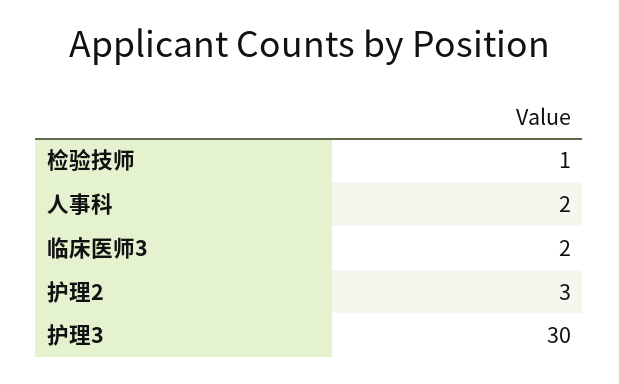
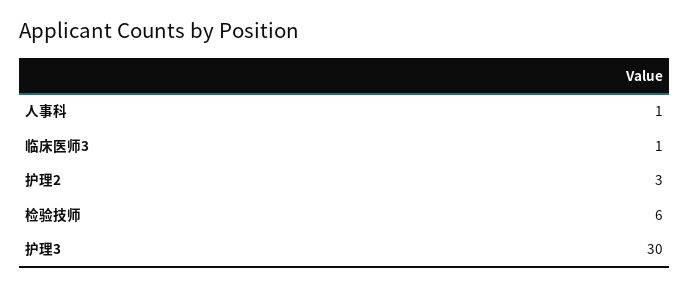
  {
-   "检验技师": 1,
+   "检验技师": 6,
-   "人事科": 2,
+   "人事科": 1,
-   "临床医师3": 2,
+   "临床医师3": 1,
    "护理2": 3,
    "护理3": 30
  }

